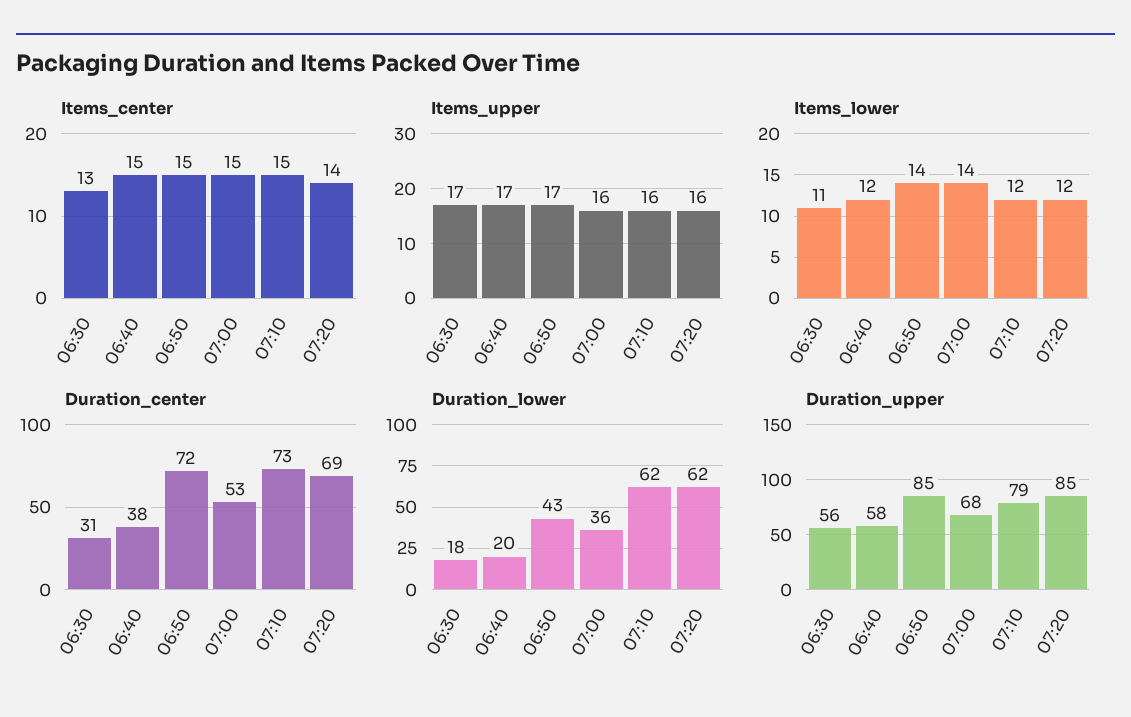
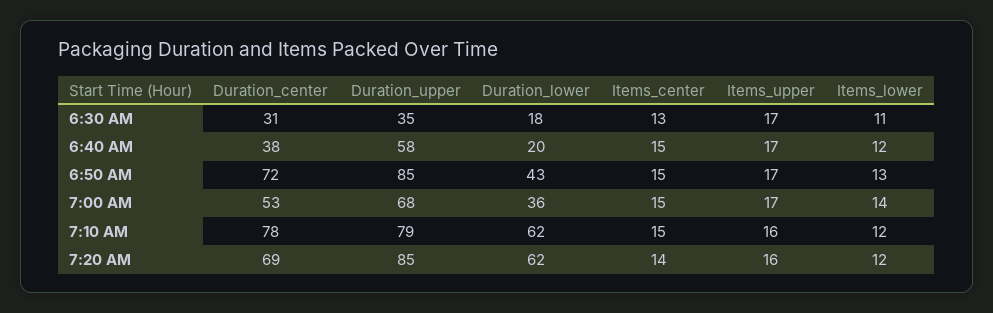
  {
    "Items_center": {
      "06:30": 13,
      "06:40": 15,
      "06:50": 15,
      "07:00": 15,
      "07:10": 15,
      "07:20": 14
    },
    "Items_upper": {
      "06:30": 17,
      "06:40": 17,
      "06:50": 17,
-     "07:00": 16,
+     "07:00": 17,
      "07:10": 16,
      "07:20": 16
    },
    "Items_lower": {
      "06:30": 11,
      "06:40": 12,
-     "06:50": 14,
+     "06:50": 13,
      "07:00": 14,
      "07:10": 12,
      "07:20": 12
    },
    "Duration_center": {
      "06:30": 31,
      "06:40": 38,
      "06:50": 72,
      "07:00": 53,
-     "07:10": 73,
+     "07:10": 78,
      "07:20": 69
    },
    "Duration_lower": {
      "06:30": 18,
      "06:40": 20,
      "06:50": 43,
      "07:00": 36,
      "07:10": 62,
      "07:20": 62
    },
    "Duration_upper": {
-     "06:30": 56,
+     "06:30": 35,
      "06:40": 58,
      "06:50": 85,
      "07:00": 68,
      "07:10": 79,
      "07:20": 85
    }
  }

